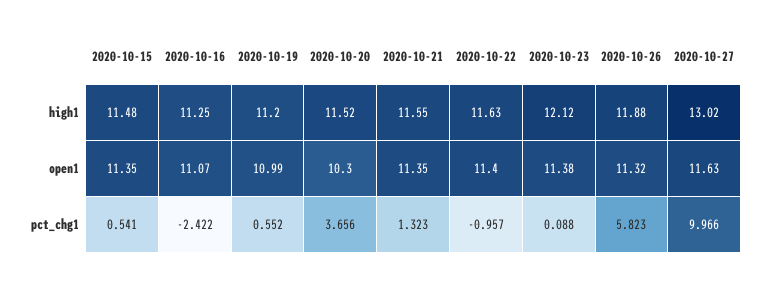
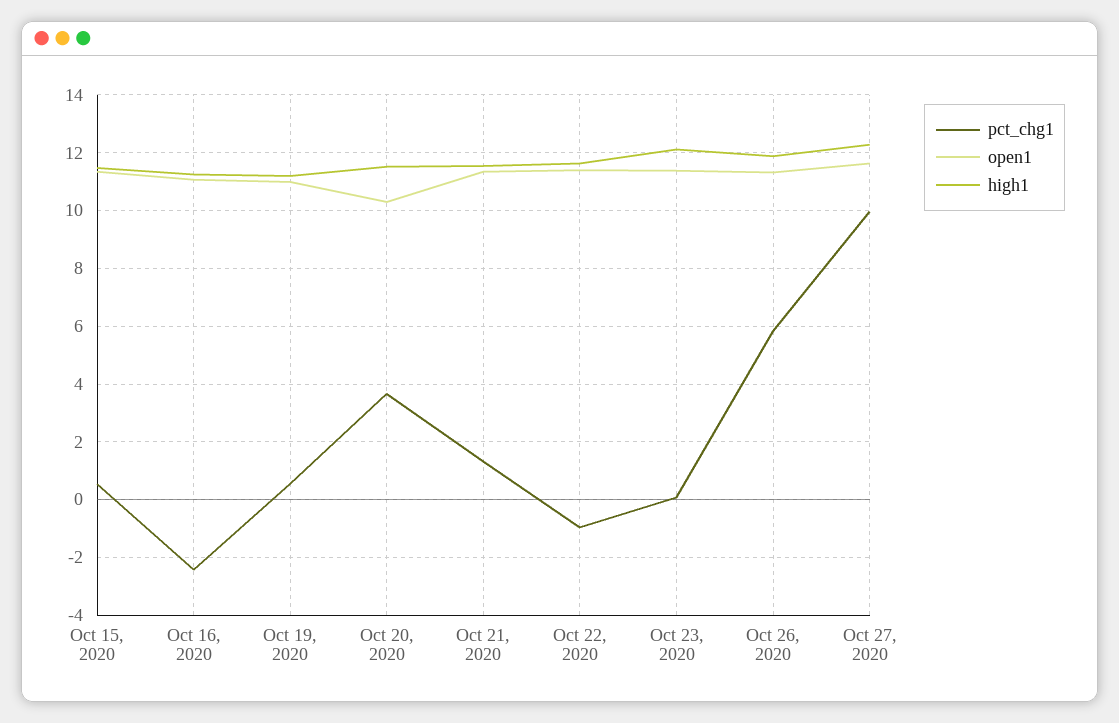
  {
    "high1": {
      "2020-10-15": 11.48,
      "2020-10-16": 11.25,
      "2020-10-19": 11.2,
      "2020-10-20": 11.52,
      "2020-10-21": 11.55,
      "2020-10-22": 11.63,
      "2020-10-23": 12.12,
      "2020-10-26": 11.88,
-     "2020-10-27": 13.02
+     "2020-10-27": 12.25
    },
    "open1": {
      "2020-10-15": 11.35,
      "2020-10-16": 11.07,
      "2020-10-19": 10.99,
      "2020-10-20": 10.3,
      "2020-10-21": 11.35,
      "2020-10-22": 11.4,
      "2020-10-23": 11.38,
      "2020-10-26": 11.32,
      "2020-10-27": 11.63
    },
    "pct_chg1": {
      "2020-10-15": 0.541,
      "2020-10-16": -2.422,
      "2020-10-19": 0.552,
      "2020-10-20": 3.656,
      "2020-10-21": 1.323,
      "2020-10-22": -0.957,
      "2020-10-23": 0.088,
      "2020-10-26": 5.823,
      "2020-10-27": 9.966
    }
  }

